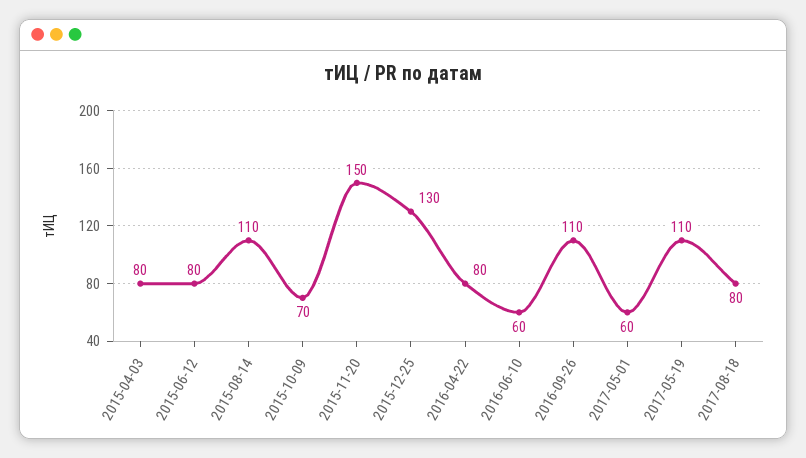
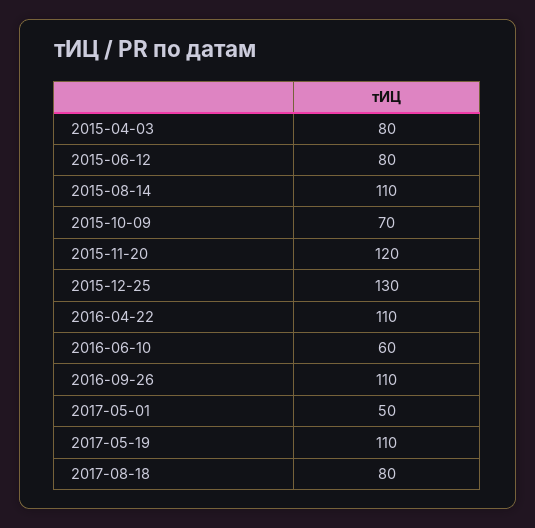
  {
    "2015-04-03": 80,
    "2015-06-12": 80,
    "2015-08-14": 110,
    "2015-10-09": 70,
-   "2015-11-20": 150,
+   "2015-11-20": 120,
    "2015-12-25": 130,
-   "2016-04-22": 80,
+   "2016-04-22": 110,
    "2016-06-10": 60,
    "2016-09-26": 110,
-   "2017-05-01": 60,
+   "2017-05-01": 50,
    "2017-05-19": 110,
    "2017-08-18": 80
  }

